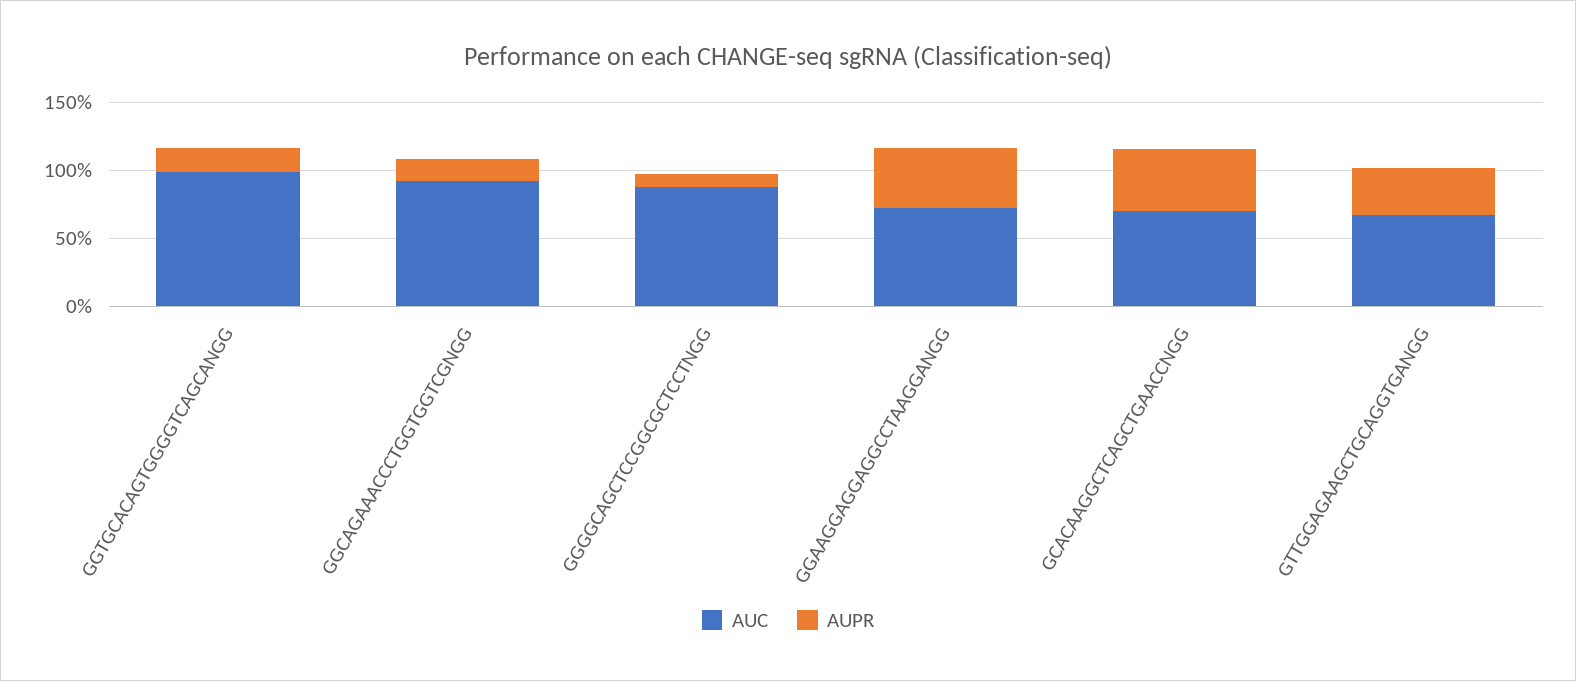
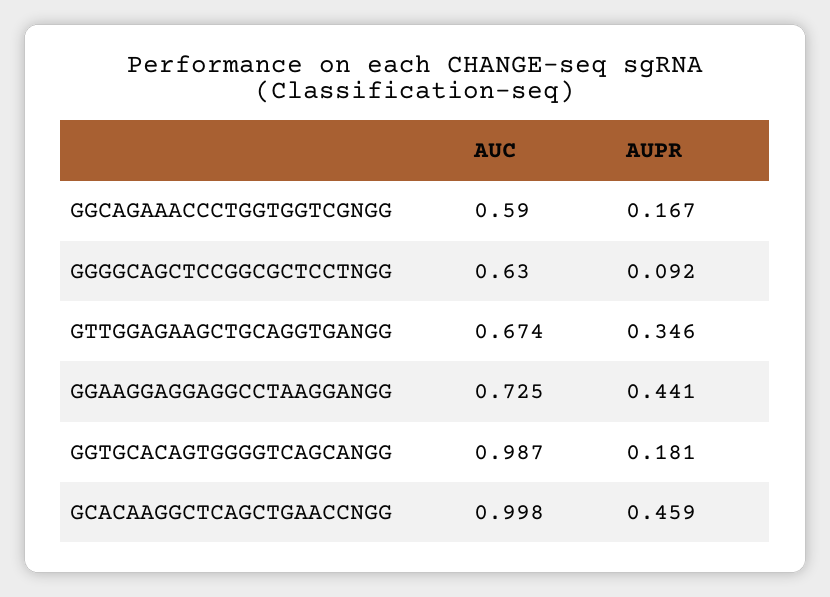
  {
    "AUC": {
      "GGTGCACAGTGGGGTCAGCANGG": 0.987,
-     "GGCAGAAACCCTGGTGGTCGNGG": 0.9,
+     "GGCAGAAACCCTGGTGGTCGNGG": 0.59,
-     "GGGGCAGCTCCGGCGCTCCTNGG": 0.9,
+     "GGGGCAGCTCCGGCGCTCCTNGG": 0.63,
      "GGAAGGAGGAGGCCTAAGGANGG": 0.725,
-     "GCACAAGGCTCAGCTGAACCNGG": 0.7,
+     "GCACAAGGCTCAGCTGAACCNGG": 0.998,
      "GTTGGAGAAGCTGCAGGTGANGG": 0.674
    },
    "AUPR": {
      "GGTGCACAGTGGGGTCAGCANGG": 0.181,
      "GGCAGAAACCCTGGTGGTCGNGG": 0.167,
      "GGGGCAGCTCCGGCGCTCCTNGG": 0.092,
      "GGAAGGAGGAGGCCTAAGGANGG": 0.441,
      "GCACAAGGCTCAGCTGAACCNGG": 0.459,
      "GTTGGAGAAGCTGCAGGTGANGG": 0.346
    }
  }

